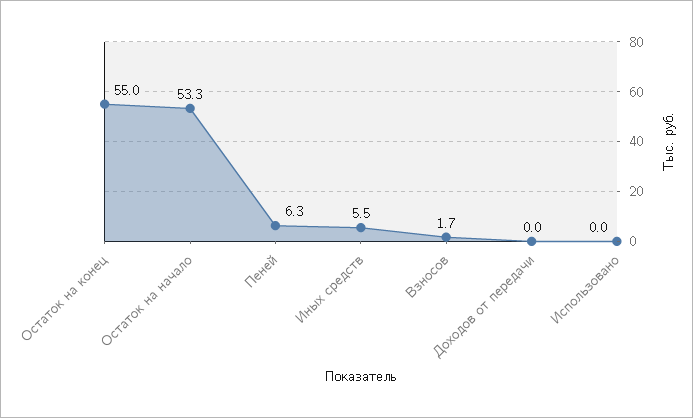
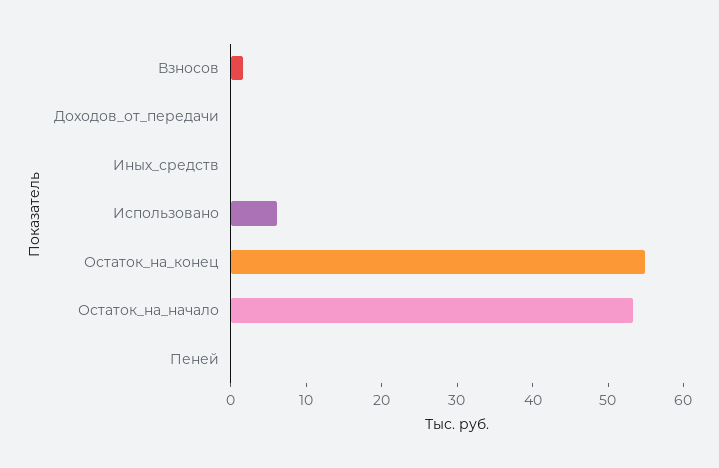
  {
    "Остаток на конец": 55,
    "Остаток на начало": 53.3,
-   "Пеней": 6.3,
+   "Пеней": 0,
-   "Иных средств": 5.5,
+   "Иных средств": 0,
    "Взносов": 1.7,
    "Доходов от передачи": 0,
-   "Использовано": 0
+   "Использовано": 6
  }

